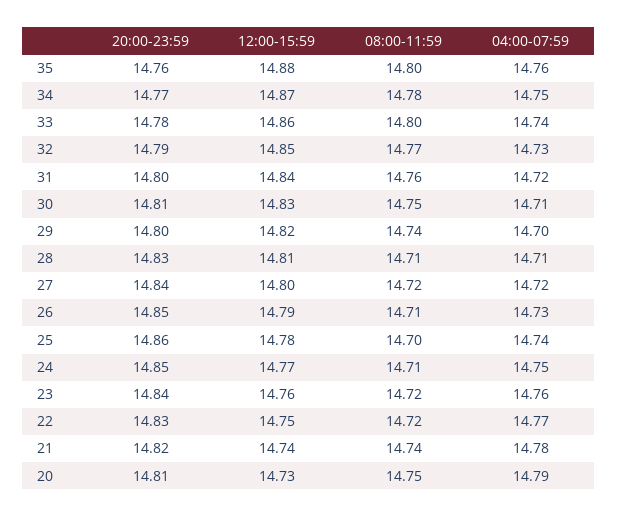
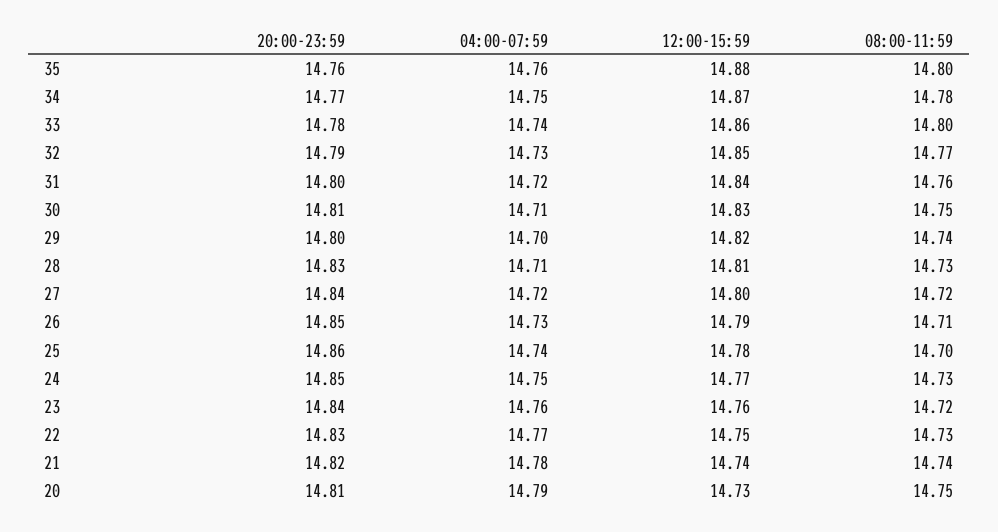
  {
    "20:00-23:59": {
      "35": 14.76,
      "34": 14.77,
      "33": 14.78,
      "32": 14.79,
      "31": 14.8,
      "30": 14.81,
      "29": 14.8,
      "28": 14.83,
      "27": 14.84,
      "26": 14.85,
      "25": 14.86,
      "24": 14.85,
      "23": 14.84,
      "22": 14.83,
      "21": 14.82,
      "20": 14.81
    },
    "12:00-15:59": {
      "35": 14.88,
      "34": 14.87,
      "33": 14.86,
      "32": 14.85,
      "31": 14.84,
      "30": 14.83,
      "29": 14.82,
      "28": 14.81,
      "27": 14.8,
      "26": 14.79,
      "25": 14.78,
      "24": 14.77,
      "23": 14.76,
      "22": 14.75,
      "21": 14.74,
      "20": 14.73
    },
    "08:00-11:59": {
      "35": 14.8,
      "34": 14.78,
      "33": 14.8,
      "32": 14.77,
      "31": 14.76,
      "30": 14.75,
      "29": 14.74,
-     "28": 14.71,
+     "28": 14.73,
      "27": 14.72,
      "26": 14.71,
      "25": 14.7,
-     "24": 14.71,
+     "24": 14.73,
      "23": 14.72,
-     "22": 14.72,
+     "22": 14.73,
      "21": 14.74,
      "20": 14.75
    },
    "04:00-07:59": {
      "35": 14.76,
      "34": 14.75,
      "33": 14.74,
      "32": 14.73,
      "31": 14.72,
      "30": 14.71,
      "29": 14.7,
      "28": 14.71,
      "27": 14.72,
      "26": 14.73,
      "25": 14.74,
      "24": 14.75,
      "23": 14.76,
      "22": 14.77,
      "21": 14.78,
      "20": 14.79
    }
  }

